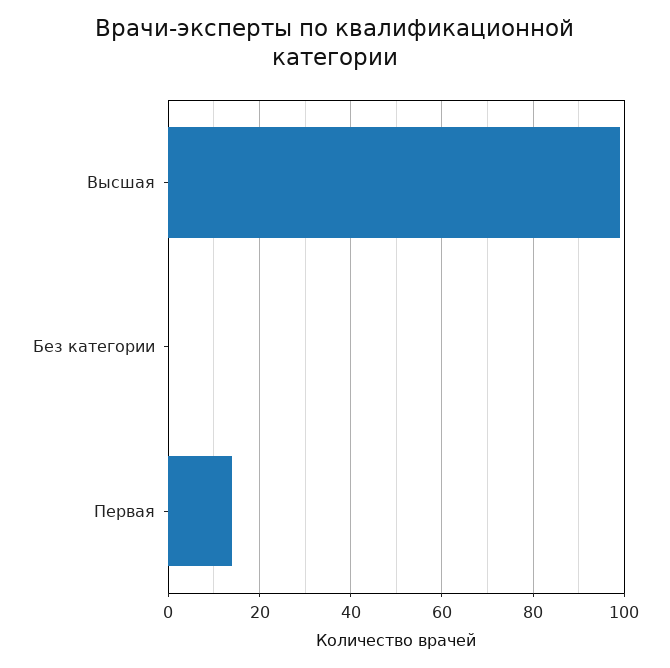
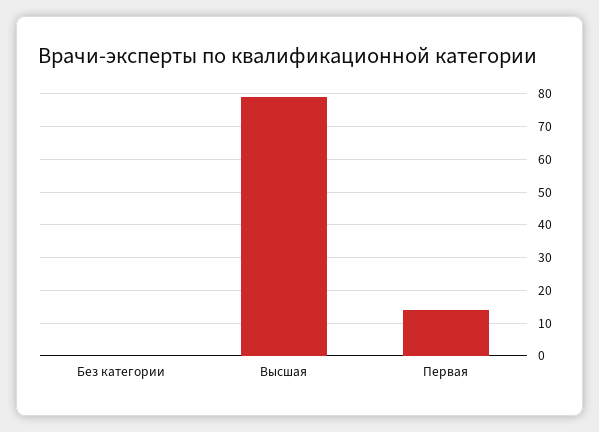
  {
-   "Высшая": 100,
+   "Высшая": 80,
    "Без категории": 0,
    "Первая": 15
  }

